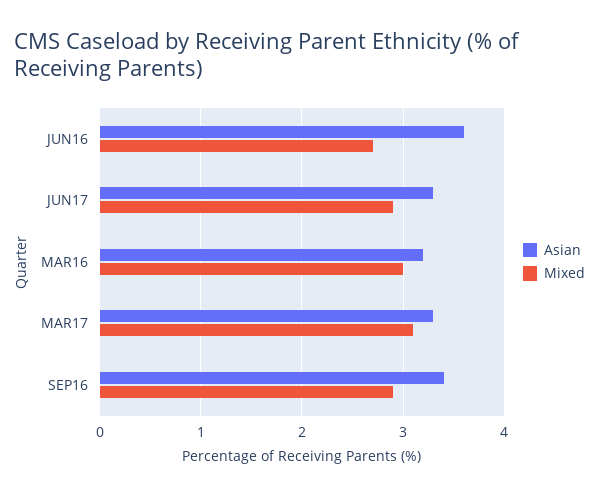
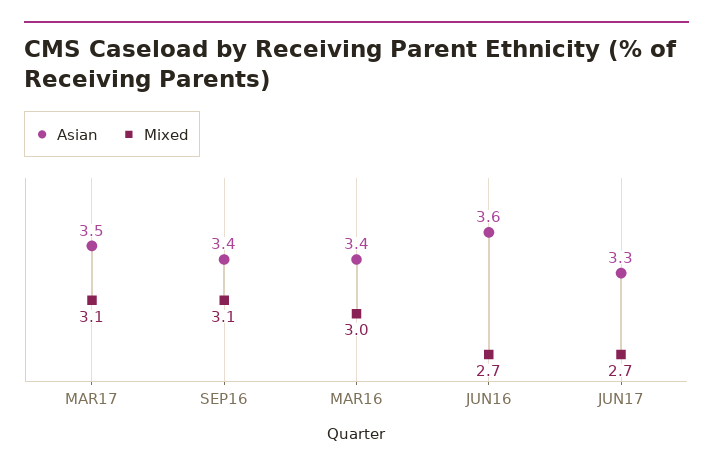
  {
    "Asian": {
      "JUN16": 3.6,
      "JUN17": 3.3,
-     "MAR16": 3.2,
+     "MAR16": 3.4,
-     "MAR17": 3.3,
+     "MAR17": 3.5,
      "SEP16": 3.4
    },
    "Mixed": {
      "JUN16": 2.7,
-     "JUN17": 2.9,
+     "JUN17": 2.7,
      "MAR16": 3,
      "MAR17": 3.1,
-     "SEP16": 2.9
+     "SEP16": 3.1
    }
  }

